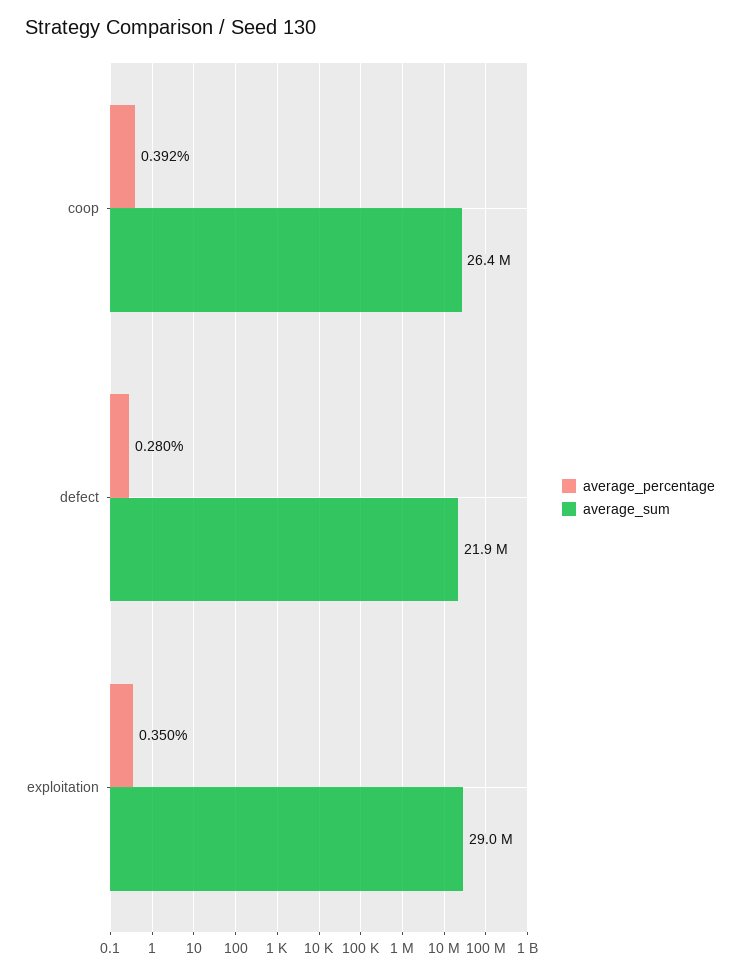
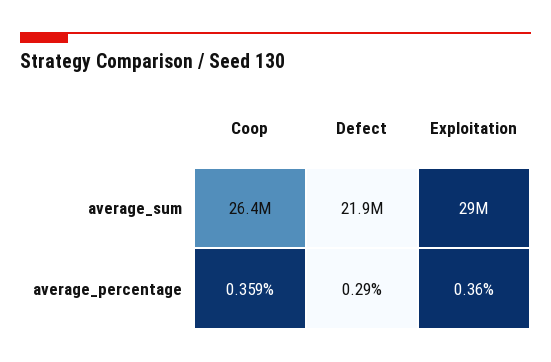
  {
    "average_percentage": {
-     "coop": 0.392,
+     "coop": 0.359,
-     "defect": 0.28,
+     "defect": 0.29,
-     "exploitation": 0.35
+     "exploitation": 0.36
    },
    "average_sum": {
      "coop": 26400000,
      "defect": 21900000,
      "exploitation": 29000000
    }
  }

